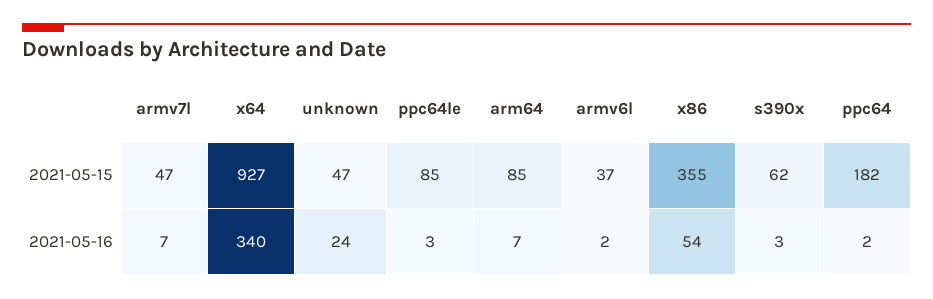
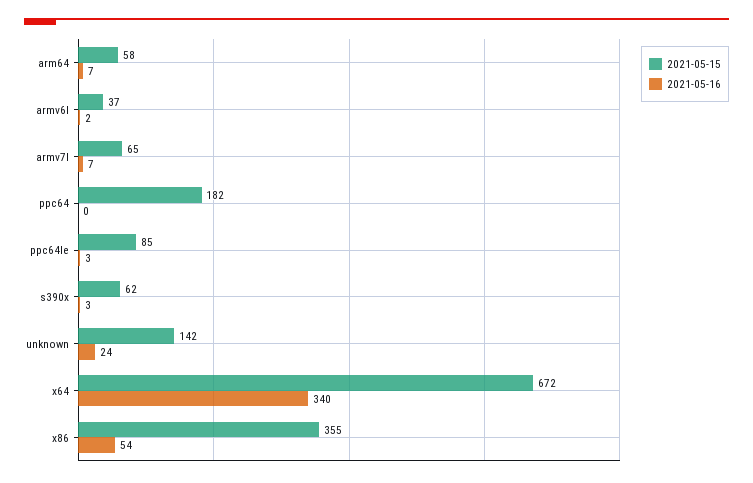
  {
    "2021-05-15": {
-     "armv7l": 47,
+     "armv7l": 65,
-     "x64": 927,
+     "x64": 672,
-     "unknown": 47,
+     "unknown": 142,
      "ppc64le": 85,
-     "arm64": 85,
+     "arm64": 58,
      "armv6l": 37,
      "x86": 355,
      "s390x": 62,
      "ppc64": 182
    },
    "2021-05-16": {
      "armv7l": 7,
      "x64": 340,
      "unknown": 24,
      "ppc64le": 3,
      "arm64": 7,
      "armv6l": 2,
      "x86": 54,
      "s390x": 3,
-     "ppc64": 2
+     "ppc64": 0
    }
  }

